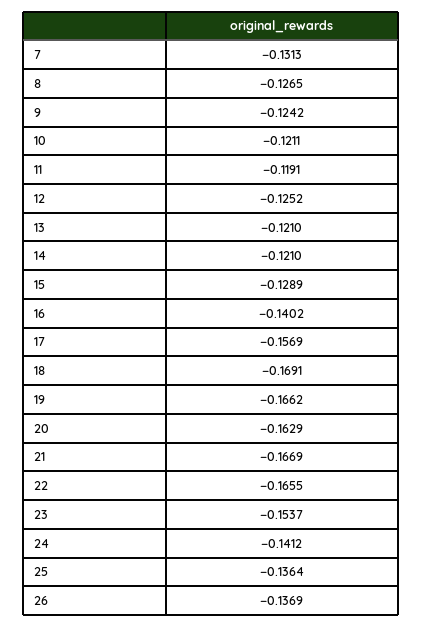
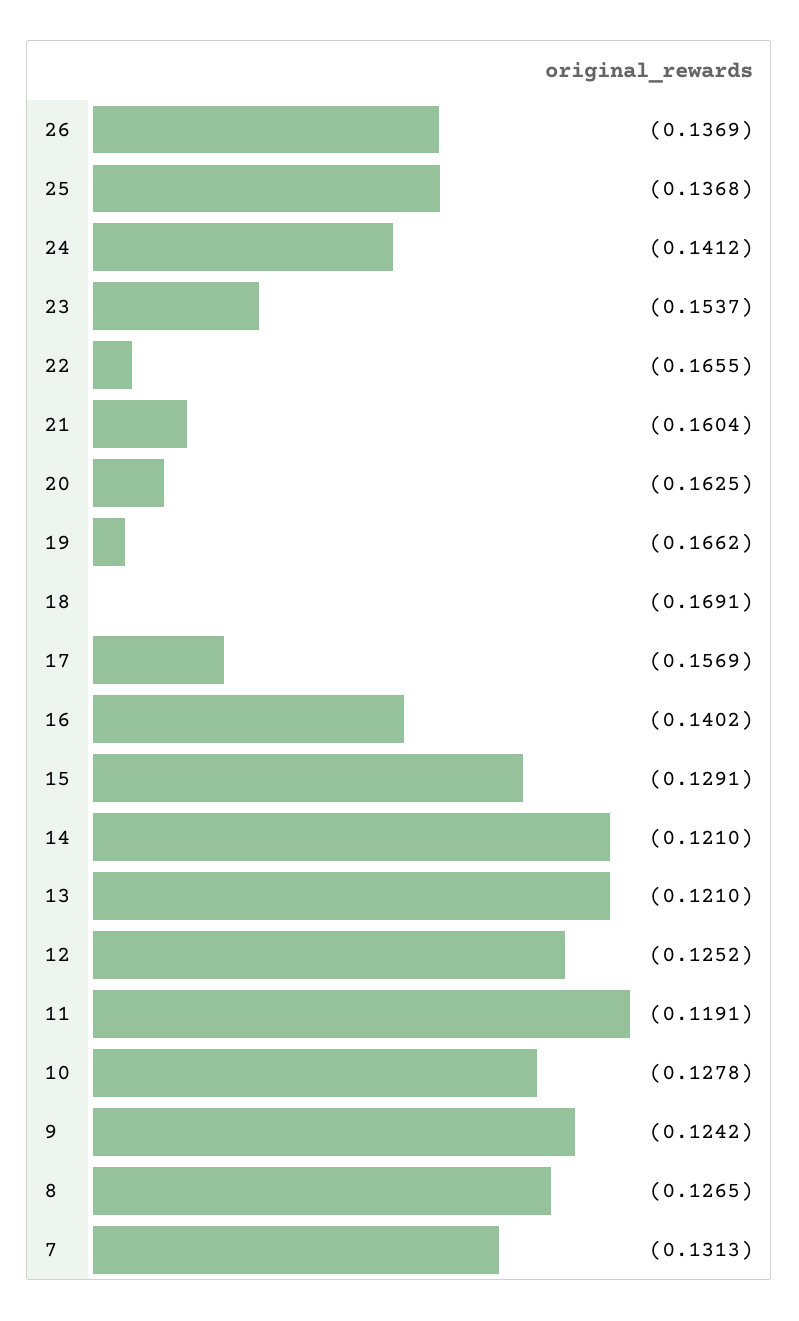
  {
    "7": -0.1313,
    "8": -0.1265,
    "9": -0.1242,
-   "10": -0.1211,
+   "10": -0.1278,
    "11": -0.1191,
    "12": -0.1252,
    "13": -0.121,
    "14": -0.121,
-   "15": -0.1289,
+   "15": -0.1291,
    "16": -0.1402,
    "17": -0.1569,
    "18": -0.1691,
    "19": -0.1662,
-   "20": -0.1629,
+   "20": -0.1625,
-   "21": -0.1669,
+   "21": -0.1604,
    "22": -0.1655,
    "23": -0.1537,
    "24": -0.1412,
-   "25": -0.1364,
+   "25": -0.1368,
    "26": -0.1369
  }

